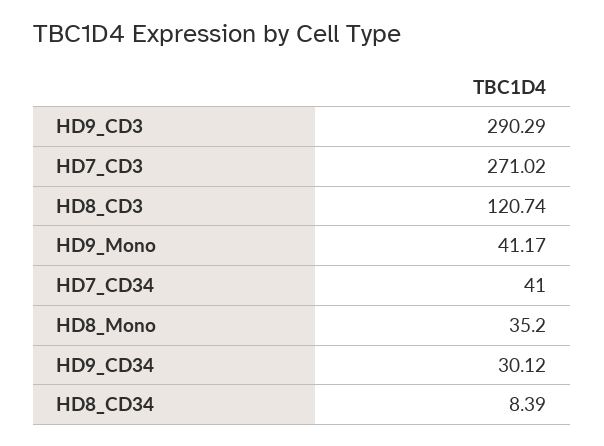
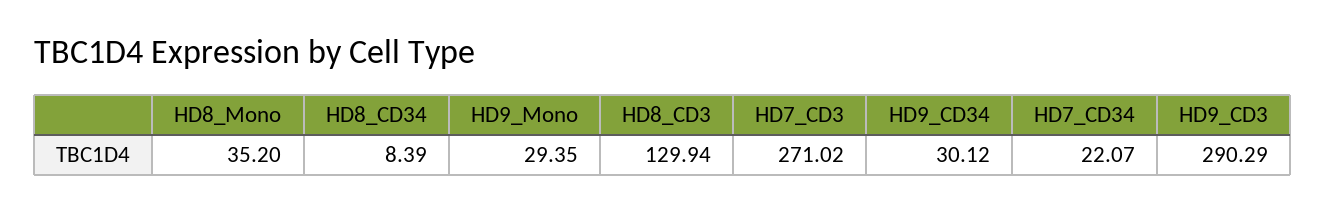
  {
    "HD9_CD3": 290.29,
    "HD7_CD3": 271.02,
-   "HD8_CD3": 120.74,
+   "HD8_CD3": 129.94,
-   "HD9_Mono": 41.17,
+   "HD9_Mono": 29.35,
-   "HD7_CD34": 41,
+   "HD7_CD34": 22.07,
    "HD8_Mono": 35.2,
    "HD9_CD34": 30.12,
    "HD8_CD34": 8.39
  }

